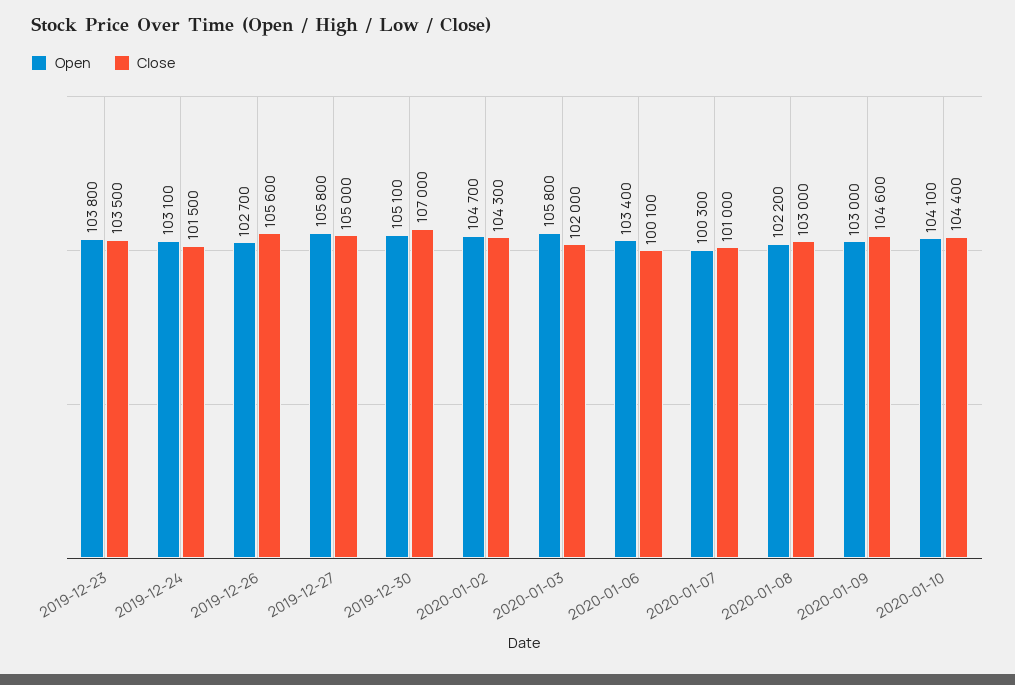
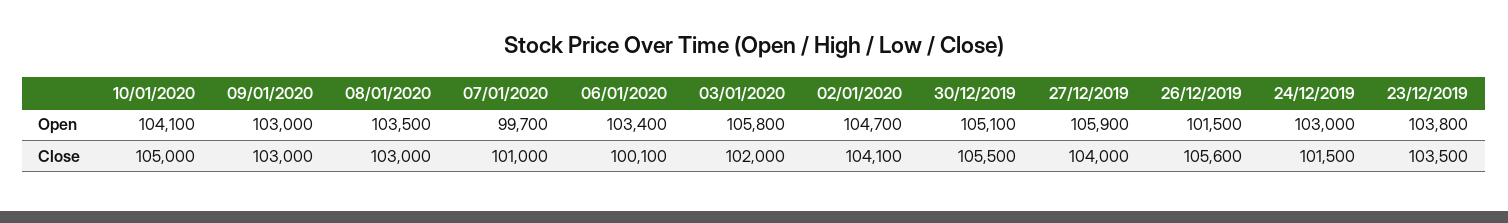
  {
    "Open": {
      "2019-12-23": 103800,
-     "2019-12-24": 103100,
+     "2019-12-24": 103000,
-     "2019-12-26": 102700,
+     "2019-12-26": 101500,
-     "2019-12-27": 105800,
+     "2019-12-27": 105900,
      "2019-12-30": 105100,
      "2020-01-02": 104700,
      "2020-01-03": 105800,
      "2020-01-06": 103400,
-     "2020-01-07": 100300,
+     "2020-01-07": 99700,
-     "2020-01-08": 102200,
+     "2020-01-08": 103500,
      "2020-01-09": 103000,
      "2020-01-10": 104100
    },
    "Close": {
      "2019-12-23": 103500,
      "2019-12-24": 101500,
      "2019-12-26": 105600,
-     "2019-12-27": 105000,
+     "2019-12-27": 104000,
-     "2019-12-30": 107000,
+     "2019-12-30": 105500,
-     "2020-01-02": 104300,
+     "2020-01-02": 104100,
      "2020-01-03": 102000,
      "2020-01-06": 100100,
      "2020-01-07": 101000,
      "2020-01-08": 103000,
-     "2020-01-09": 104600,
+     "2020-01-09": 103000,
-     "2020-01-10": 104400
+     "2020-01-10": 105000
    }
  }

